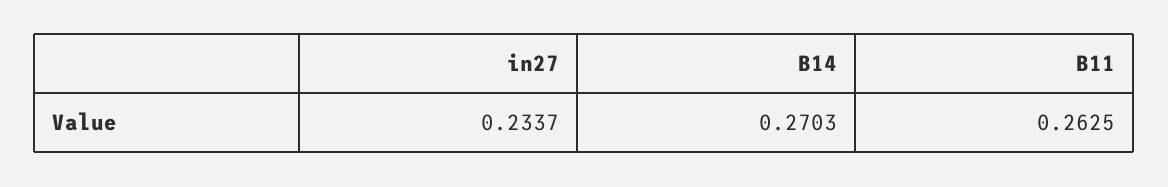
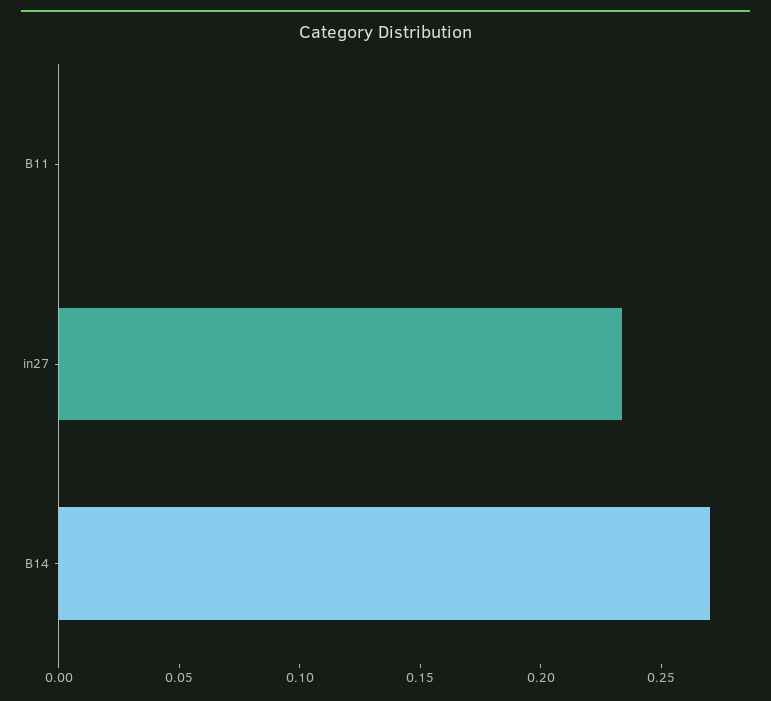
  {
    "in27": 0.2337,
    "B14": 0.2703,
-   "B11": 0.2625
+   "B11": 0
  }

